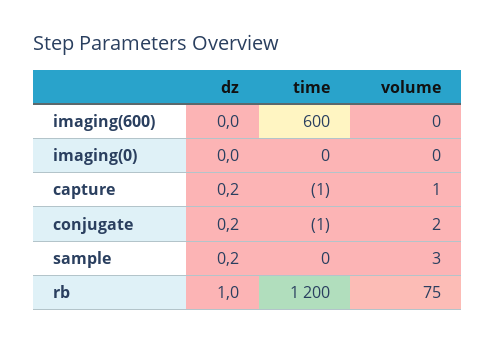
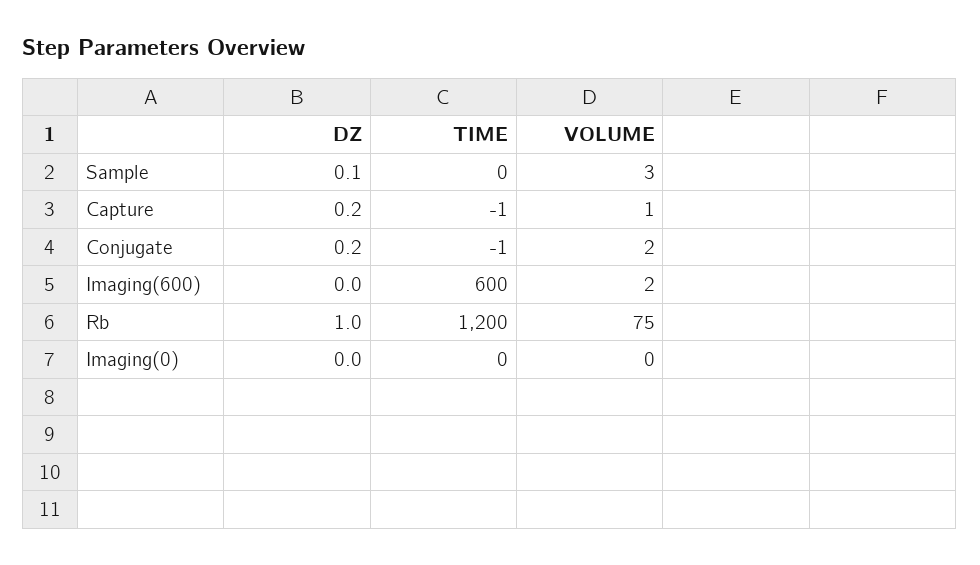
  {
    "dz": {
      "imaging(600)": 0,
      "imaging(0)": 0,
      "capture": 0.2,
      "conjugate": 0.2,
-     "sample": 0.2,
+     "sample": 0.1,
      "rb": 1
    },
    "time": {
      "imaging(600)": 600,
      "imaging(0)": 0,
      "capture": -1,
      "conjugate": -1,
      "sample": 0,
      "rb": 1200
    },
    "volume": {
-     "imaging(600)": 0,
+     "imaging(600)": 2,
      "imaging(0)": 0,
      "capture": 1,
      "conjugate": 2,
      "sample": 3,
      "rb": 75
    }
  }

